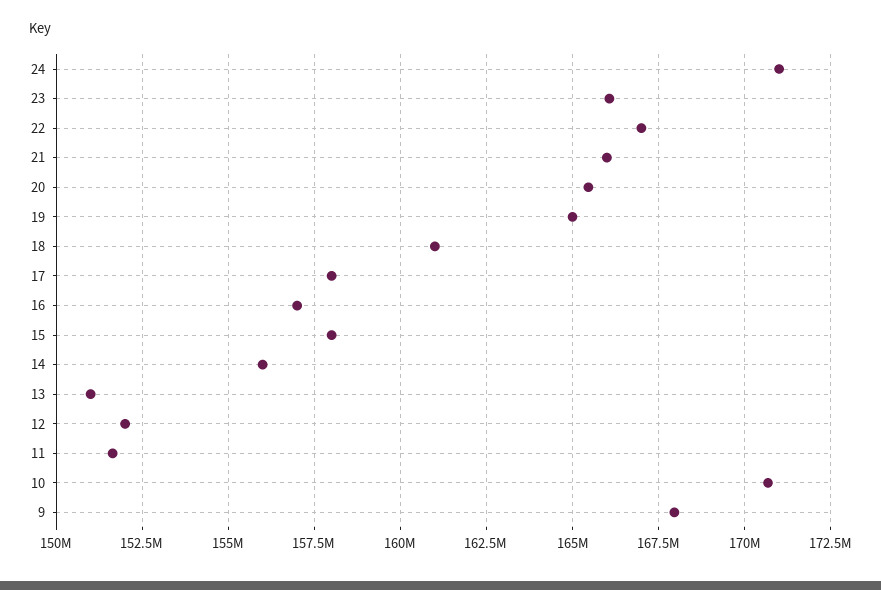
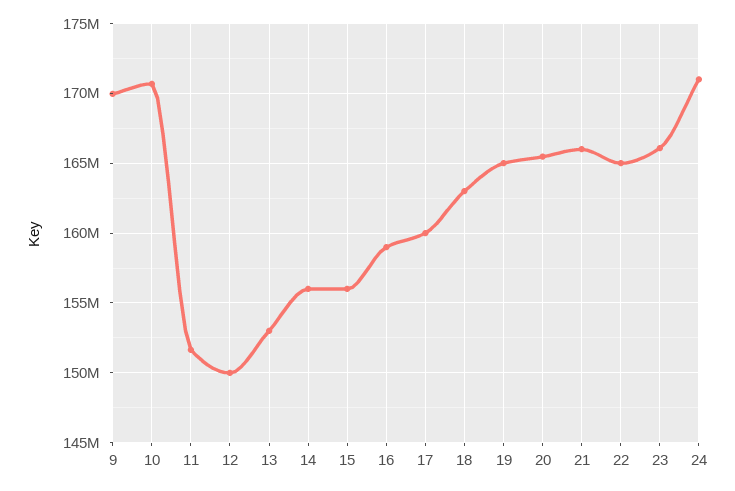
  {
    "24": 171000000,
    "23": 166000000,
-   "22": 167000000,
+   "22": 165000000,
    "21": 166000000,
    "20": 165500000,
    "19": 165000000,
-   "18": 161000000,
+   "18": 163000000,
-   "17": 158000000,
+   "17": 160000000,
-   "16": 157000000,
+   "16": 159000000,
-   "15": 158000000,
+   "15": 156000000,
    "14": 156000000,
-   "13": 151000000,
+   "13": 153000000,
-   "12": 152000000,
+   "12": 150000000,
    "11": 151750000,
    "10": 170750000,
-   "9": 168000000
+   "9": 170000000
  }

